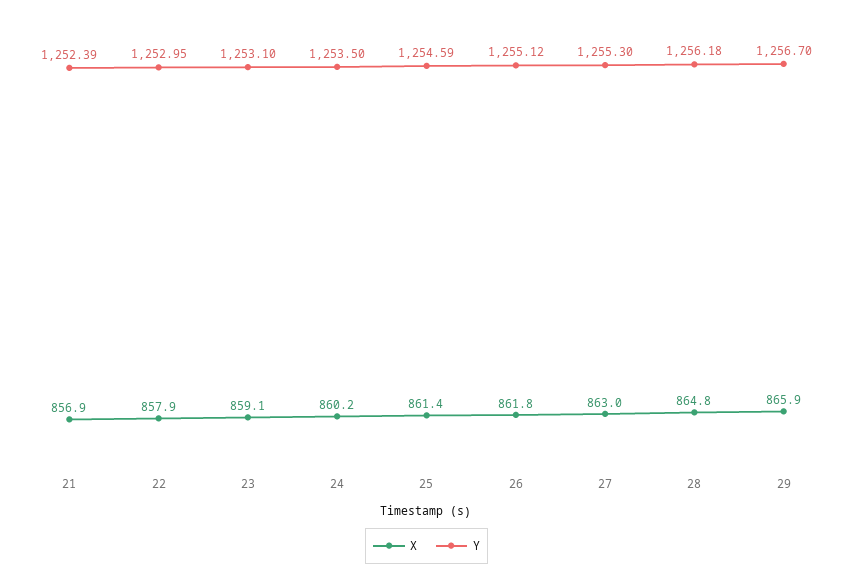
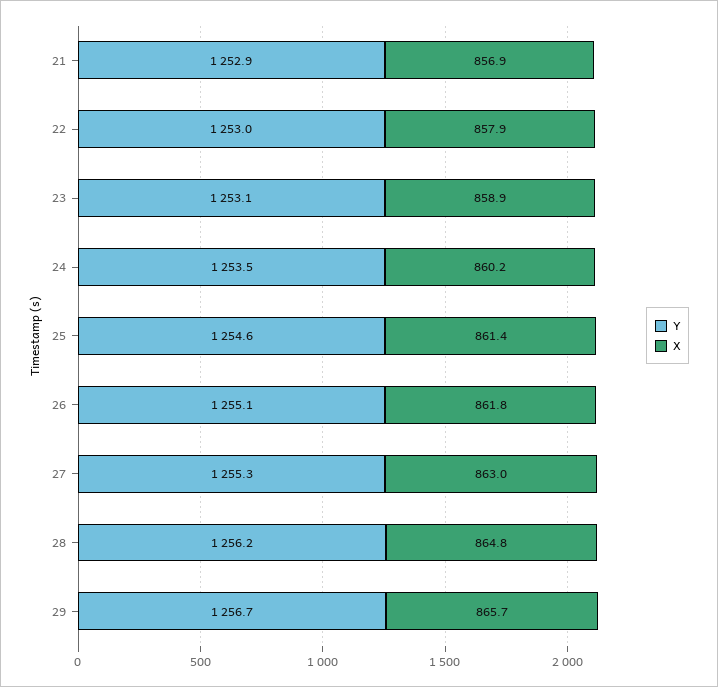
  {
    "X": {
      "21": 856.9,
      "22": 857.9,
-     "23": 859.1,
+     "23": 858.9,
      "24": 860.2,
      "25": 861.4,
      "26": 861.8,
      "27": 863,
      "28": 864.8,
-     "29": 865.9
+     "29": 865.7
    },
    "Y": {
-     "21": 1252.39,
+     "21": 1252.9,
      "22": 1252.95,
      "23": 1253.1,
      "24": 1253.5,
      "25": 1254.59,
      "26": 1255.12,
      "27": 1255.3,
      "28": 1256.18,
      "29": 1256.7
    }
  }

